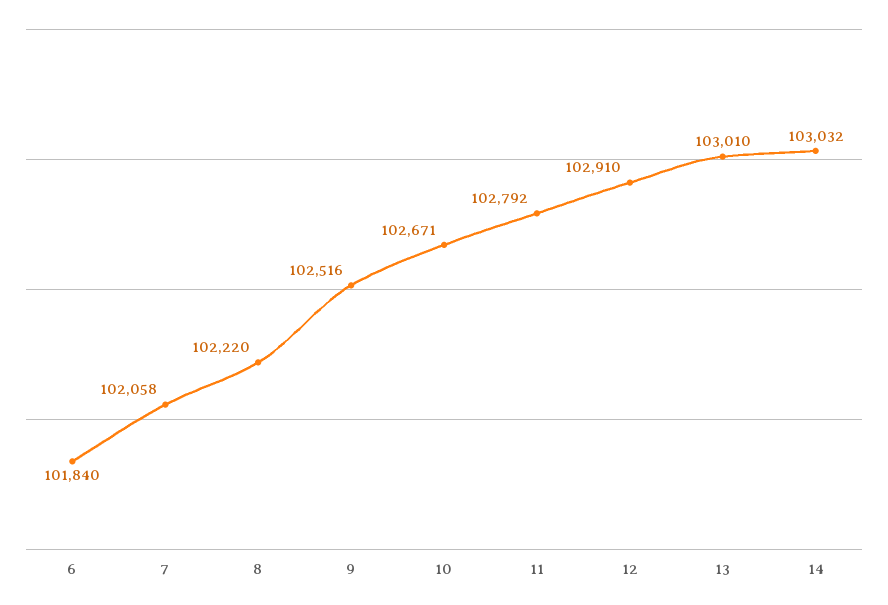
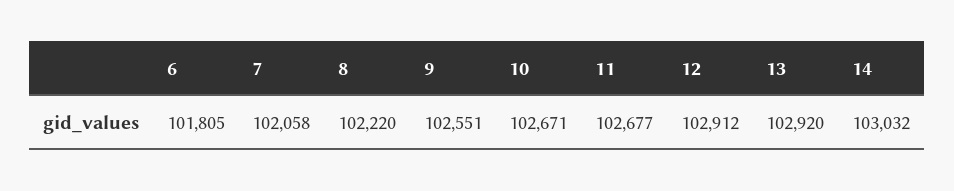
  {
-   "6": 101840,
+   "6": 101805,
    "7": 102058,
    "8": 102220,
-   "9": 102516,
+   "9": 102551,
    "10": 102671,
-   "11": 102792,
+   "11": 102677,
-   "12": 102910,
+   "12": 102912,
-   "13": 103010,
+   "13": 102920,
    "14": 103032
  }

